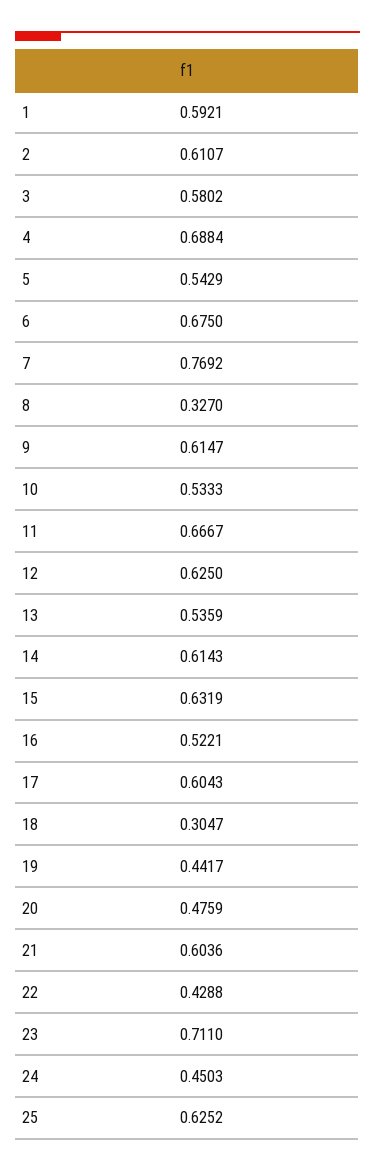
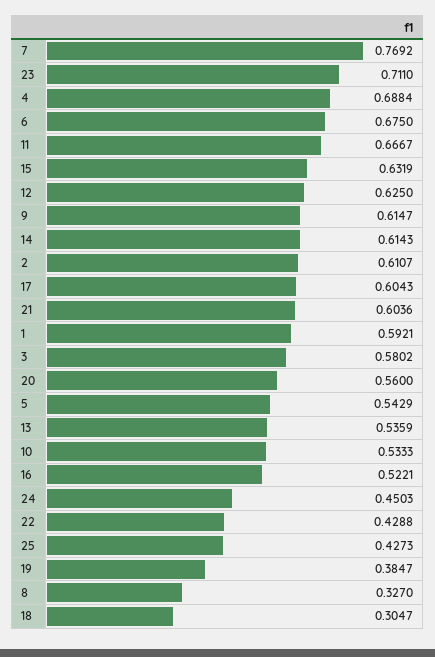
  {
    "1": 0.5921,
    "2": 0.6107,
    "3": 0.5802,
    "4": 0.6884,
    "5": 0.5429,
    "6": 0.675,
    "7": 0.7692,
    "8": 0.327,
    "9": 0.6147,
    "10": 0.5333,
    "11": 0.6667,
    "12": 0.625,
    "13": 0.5359,
    "14": 0.6143,
    "15": 0.6319,
    "16": 0.5221,
    "17": 0.6043,
    "18": 0.3047,
-   "19": 0.4417,
+   "19": 0.3847,
-   "20": 0.4759,
+   "20": 0.56,
    "21": 0.6036,
    "22": 0.4288,
    "23": 0.711,
    "24": 0.4503,
-   "25": 0.6252
+   "25": 0.4273
  }

